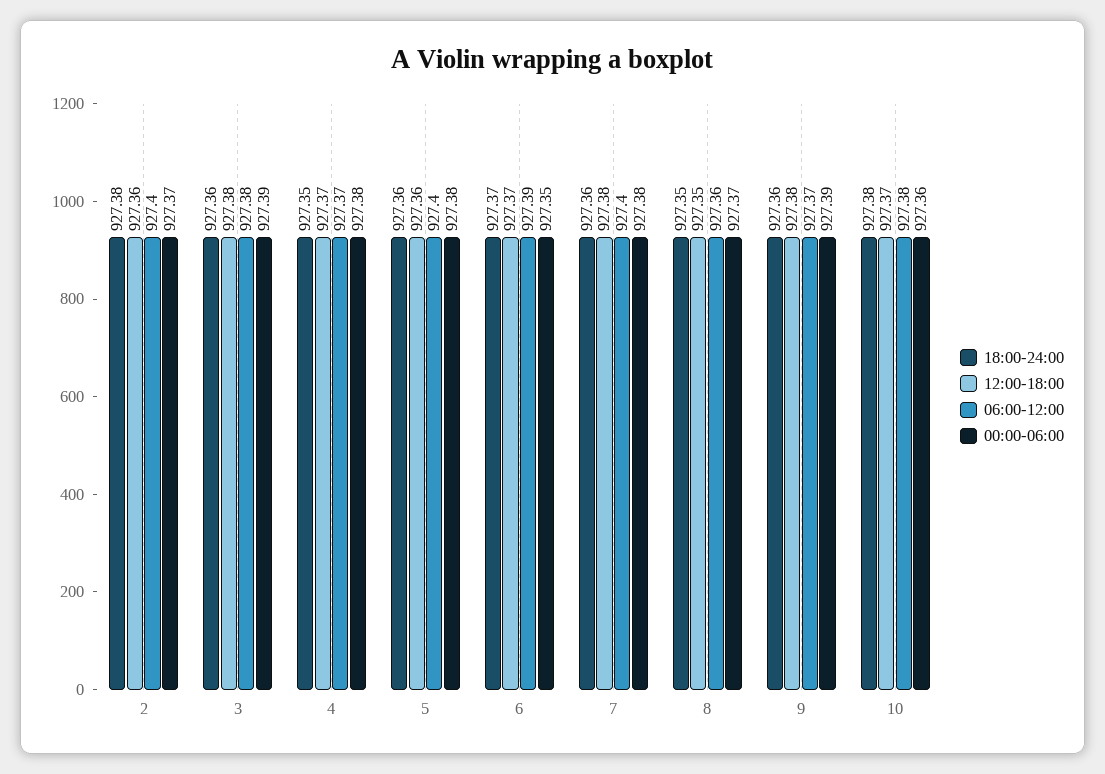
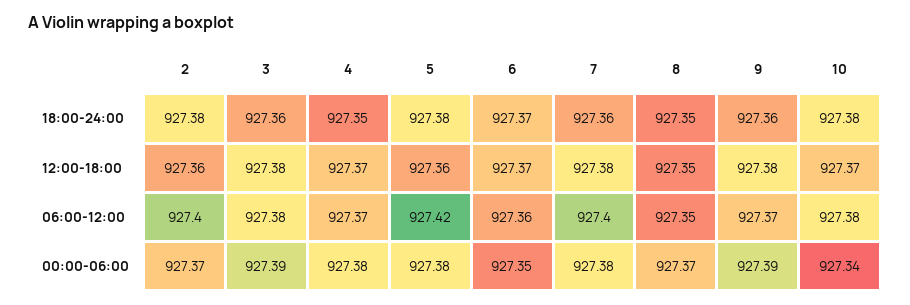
  {
    "18:00-24:00": {
      "2": 927.38,
      "3": 927.36,
      "4": 927.35,
-     "5": 927.36,
+     "5": 927.38,
      "6": 927.37,
      "7": 927.36,
      "8": 927.35,
      "9": 927.36,
      "10": 927.38
    },
    "12:00-18:00": {
      "2": 927.36,
      "3": 927.38,
      "4": 927.37,
      "5": 927.36,
      "6": 927.37,
      "7": 927.38,
      "8": 927.35,
      "9": 927.38,
      "10": 927.37
    },
    "06:00-12:00": {
      "2": 927.4,
      "3": 927.38,
      "4": 927.37,
-     "5": 927.4,
+     "5": 927.42,
-     "6": 927.39,
+     "6": 927.36,
      "7": 927.4,
-     "8": 927.36,
+     "8": 927.35,
      "9": 927.37,
      "10": 927.38
    },
    "00:00-06:00": {
      "2": 927.37,
      "3": 927.39,
      "4": 927.38,
      "5": 927.38,
      "6": 927.35,
      "7": 927.38,
      "8": 927.37,
      "9": 927.39,
-     "10": 927.36
+     "10": 927.34
    }
  }

